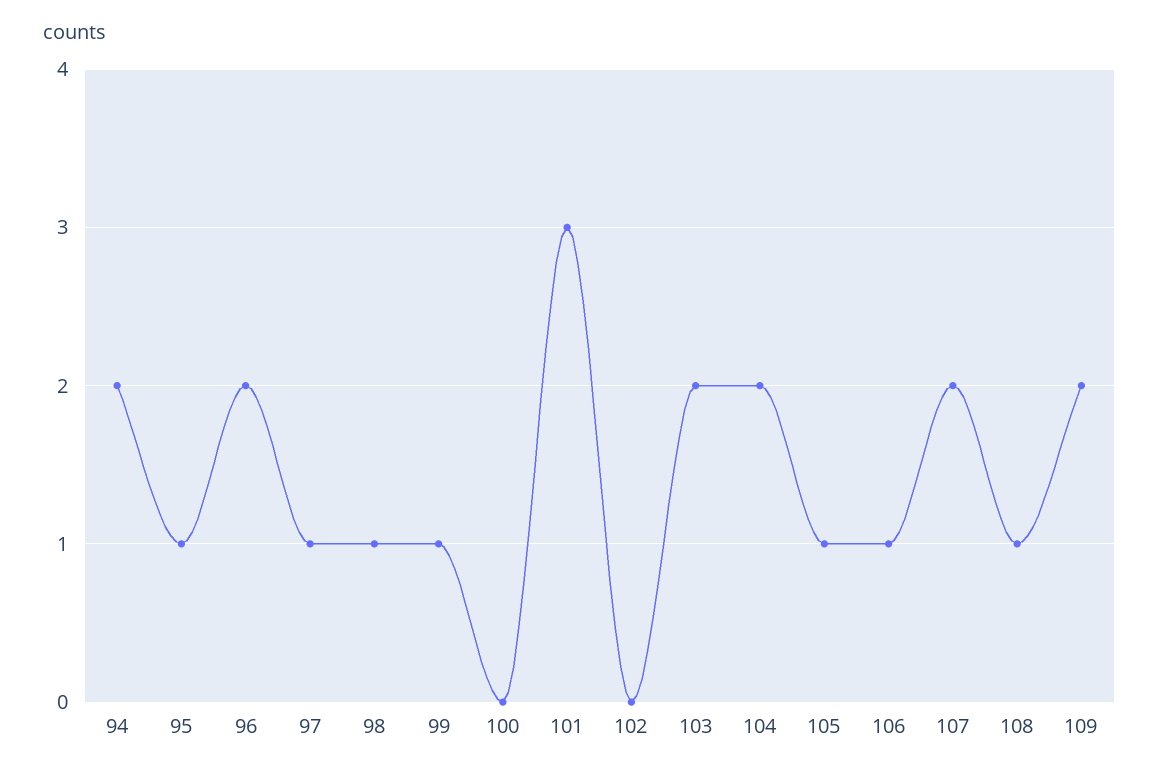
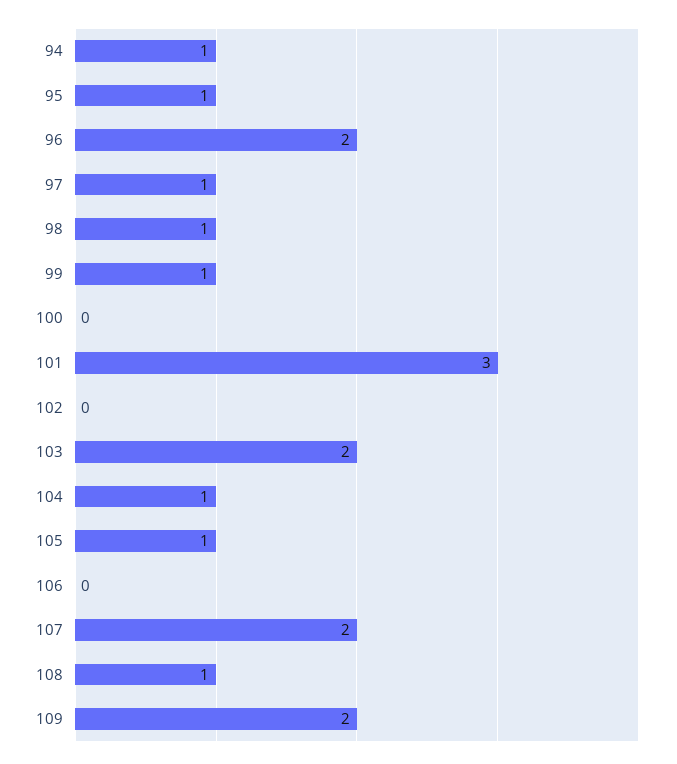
  {
-   "94": 2,
+   "94": 1,
    "95": 1,
    "96": 2,
    "97": 1,
    "98": 1,
    "99": 1,
    "100": 0,
    "101": 3,
    "102": 0,
    "103": 2,
-   "104": 2,
+   "104": 1,
    "105": 1,
-   "106": 1,
+   "106": 0,
    "107": 2,
    "108": 1,
    "109": 2
  }

